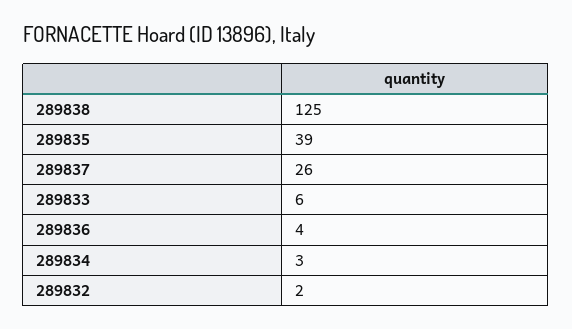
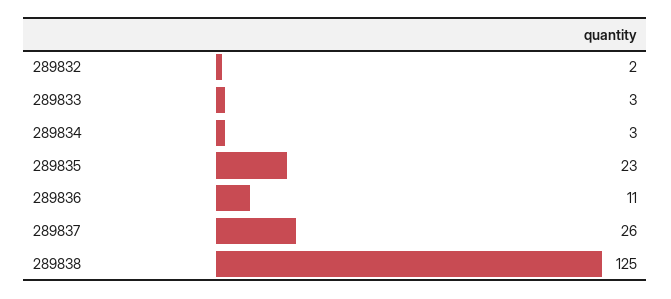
  {
    "289838": 125,
-   "289835": 39,
+   "289835": 23,
    "289837": 26,
-   "289833": 6,
+   "289833": 3,
-   "289836": 4,
+   "289836": 11,
    "289834": 3,
    "289832": 2
  }

